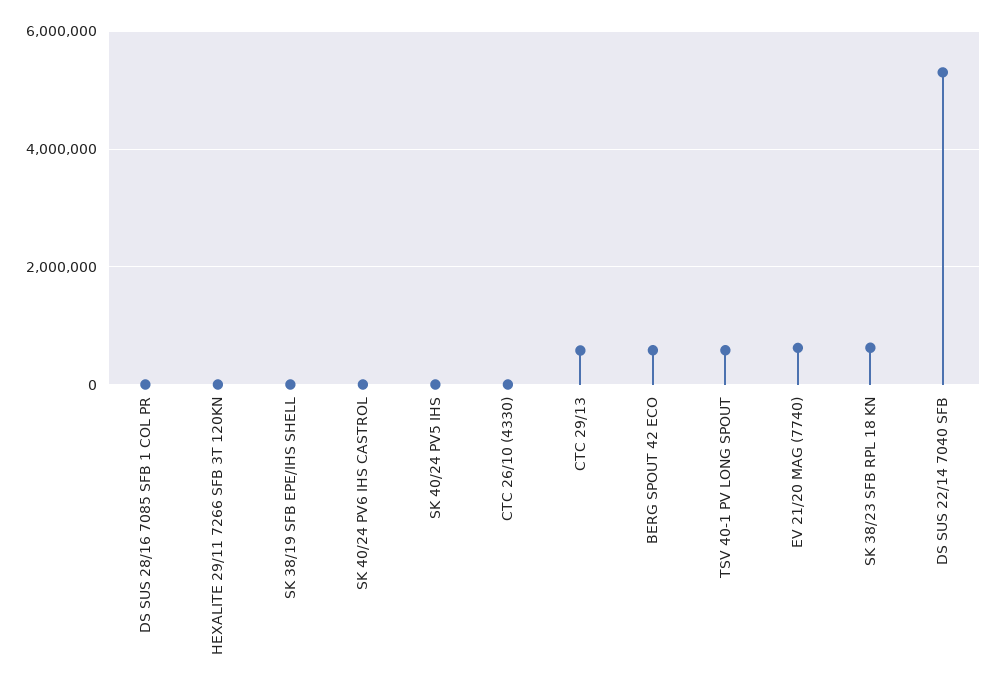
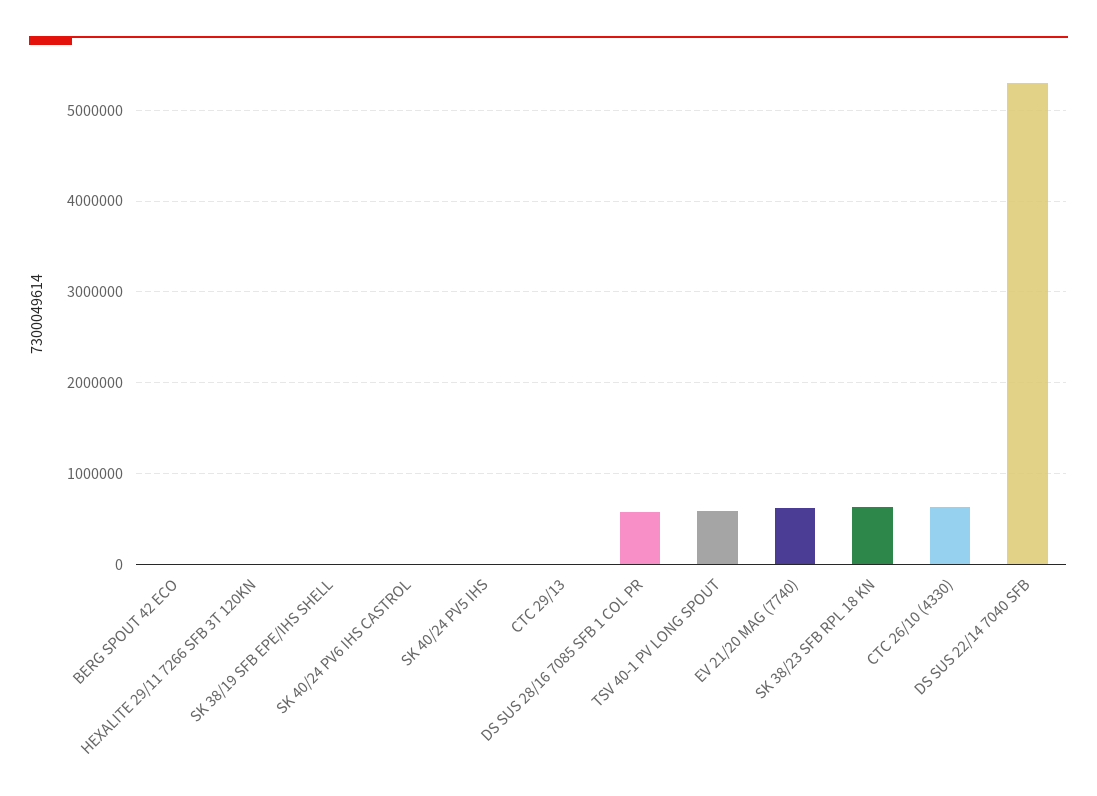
  {
-   "DS SUS 28/16 7085 SFB 1 COL PR": 0,
+   "DS SUS 28/16 7085 SFB 1 COL PR": 600000,
    "HEXALITE 29/11 7266 SFB 3T 120KN": 0,
    "SK 38/19 SFB EPE/IHS SHELL": 0,
    "SK 40/24 PV6 IHS CASTROL": 0,
    "SK 40/24 PV5 IHS": 0,
-   "CTC 26/10 (4330)": 0,
+   "CTC 26/10 (4330)": 600000,
-   "CTC 29/13": 600000,
+   "CTC 29/13": 0,
-   "BERG SPOUT 42 ECO": 600000,
+   "BERG SPOUT 42 ECO": 0,
    "TSV 40-1 PV LONG SPOUT": 600000,
    "EV 21/20 MAG (7740)": 600000,
    "SK 38/23 SFB RPL 18 KN": 600000,
    "DS SUS 22/14 7040 SFB": 5300000
  }

